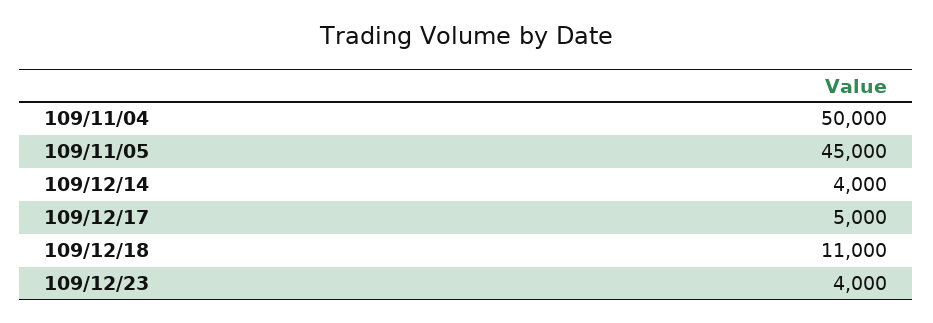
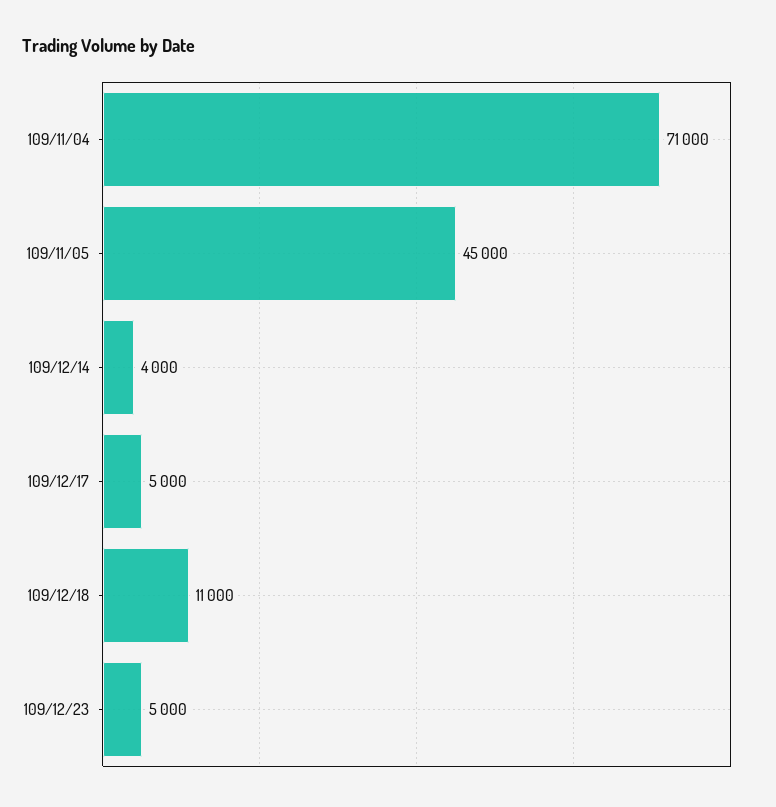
  {
-   "109/11/04": 50000,
+   "109/11/04": 71000,
    "109/11/05": 45000,
    "109/12/14": 4000,
    "109/12/17": 5000,
    "109/12/18": 11000,
-   "109/12/23": 4000
+   "109/12/23": 5000
  }

